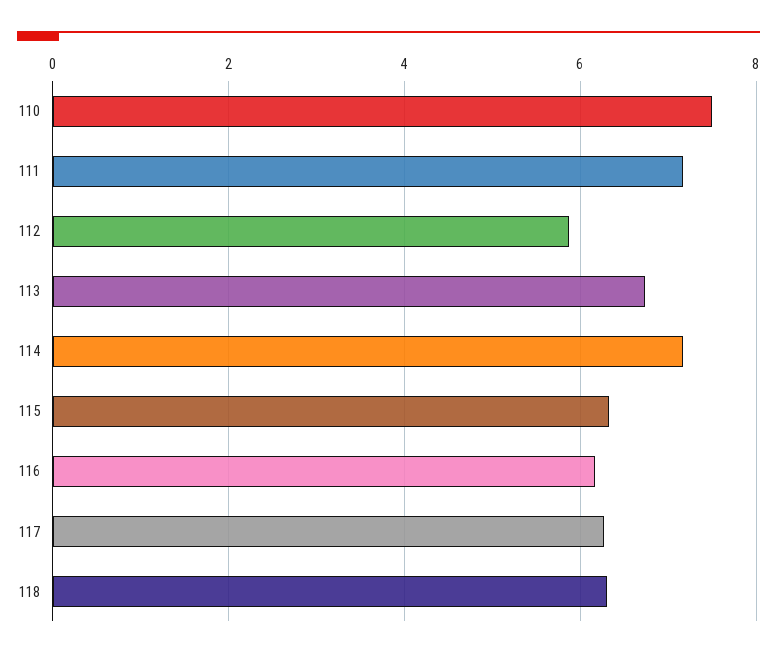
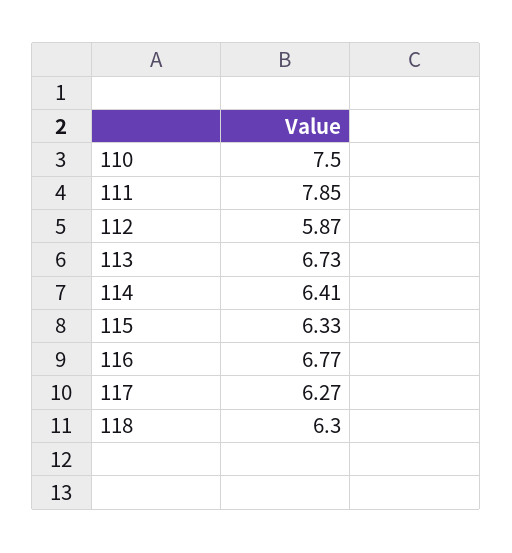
  {
    "110": 7.5,
-   "111": 7.2,
+   "111": 7.85,
    "112": 5.87,
    "113": 6.73,
-   "114": 7.2,
+   "114": 6.41,
    "115": 6.33,
-   "116": 6.2,
+   "116": 6.77,
    "117": 6.27,
    "118": 6.3
  }

